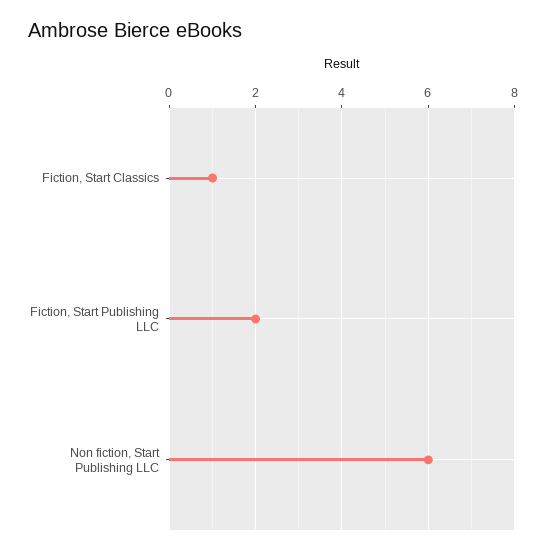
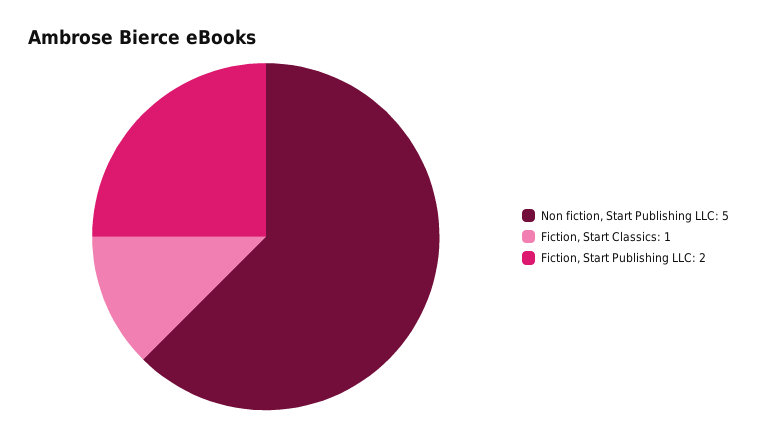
  {
    "Fiction, Start Classics": 1,
    "Fiction, Start Publishing LLC": 2,
-   "Non fiction, Start Publishing LLC": 6
+   "Non fiction, Start Publishing LLC": 5
  }

